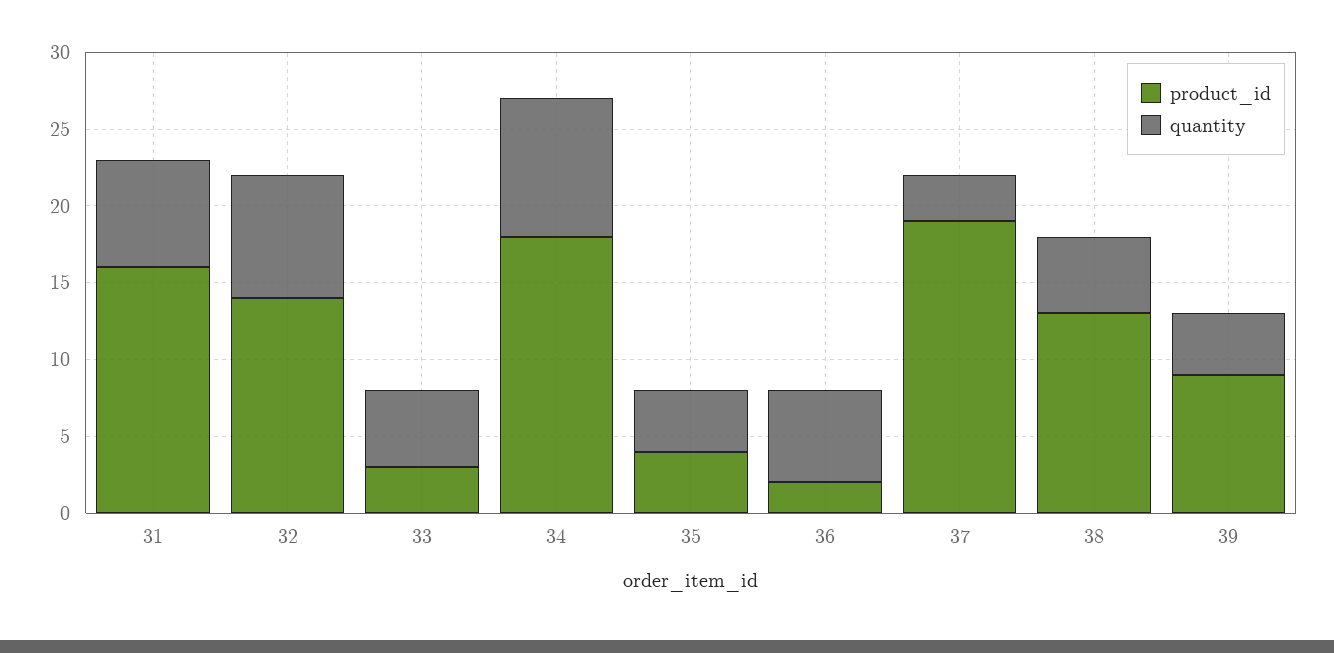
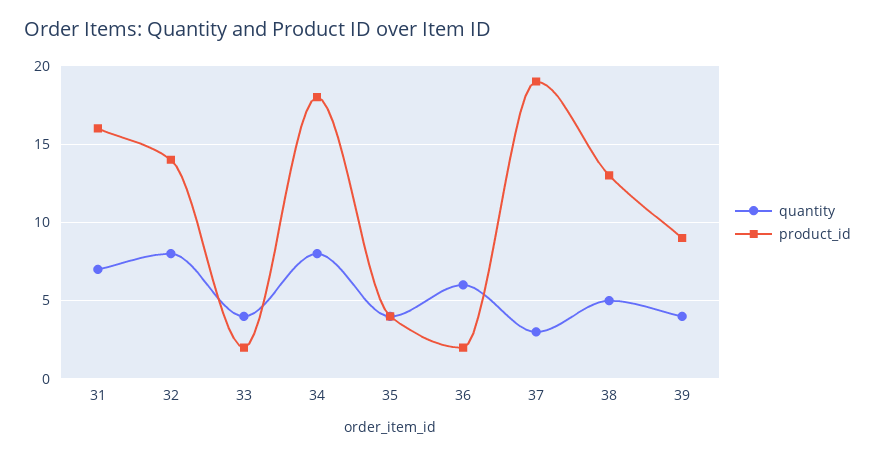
  {
    "product_id": {
      "31": 16,
      "32": 14,
-     "33": 3,
+     "33": 2,
      "34": 18,
      "35": 4,
      "36": 2,
      "37": 19,
      "38": 13,
      "39": 9
    },
    "quantity": {
      "31": 7,
      "32": 8,
-     "33": 5,
+     "33": 4,
-     "34": 9,
+     "34": 8,
      "35": 4,
      "36": 6,
      "37": 3,
      "38": 5,
      "39": 4
    }
  }

